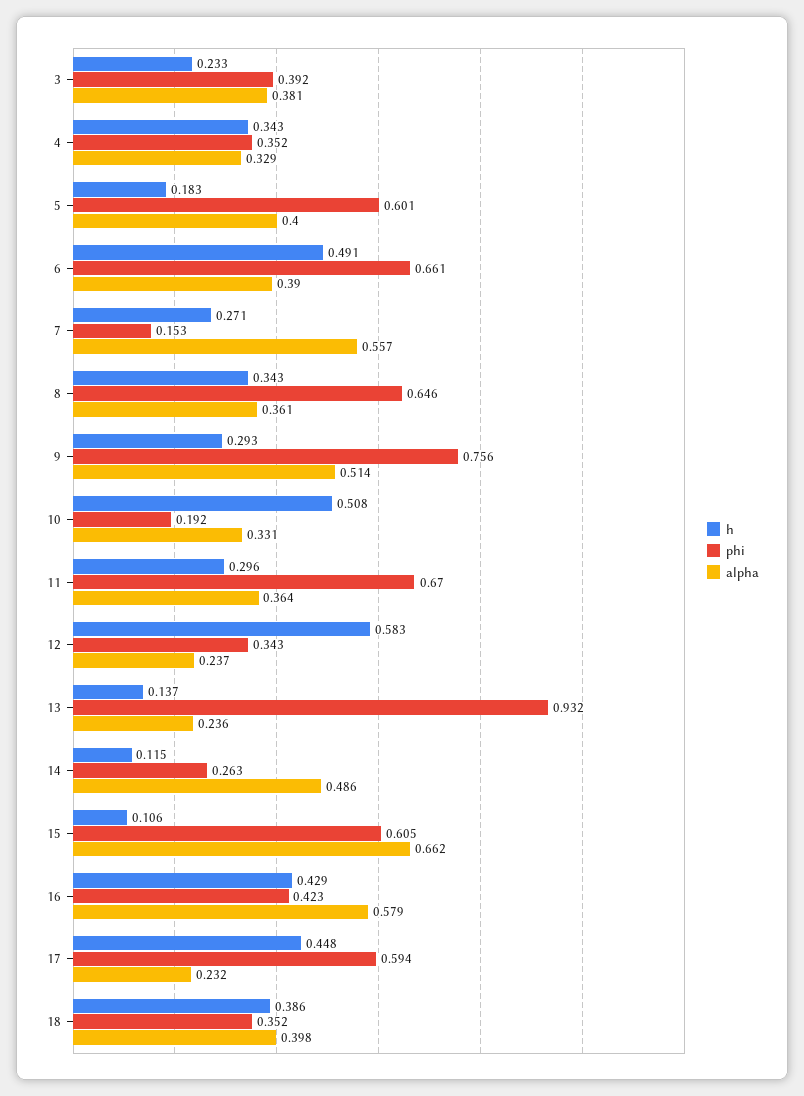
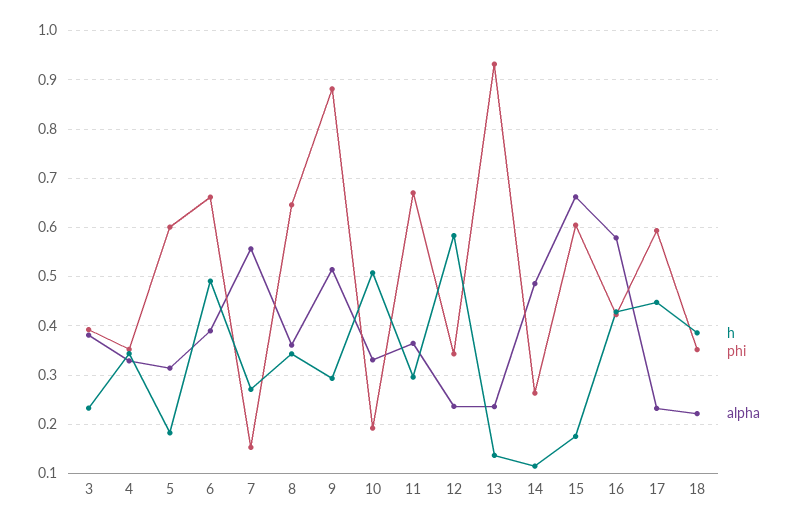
  {
    "h": {
      "3": 0.233,
      "4": 0.343,
      "5": 0.183,
      "6": 0.491,
      "7": 0.271,
      "8": 0.343,
      "9": 0.293,
      "10": 0.508,
      "11": 0.296,
      "12": 0.583,
      "13": 0.137,
      "14": 0.115,
-     "15": 0.106,
+     "15": 0.18,
      "16": 0.429,
      "17": 0.448,
      "18": 0.386
    },
    "phi": {
      "3": 0.392,
      "4": 0.352,
      "5": 0.601,
      "6": 0.661,
      "7": 0.153,
      "8": 0.646,
-     "9": 0.756,
+     "9": 0.88,
      "10": 0.192,
      "11": 0.67,
      "12": 0.343,
      "13": 0.932,
      "14": 0.263,
      "15": 0.605,
      "16": 0.423,
      "17": 0.594,
      "18": 0.352
    },
    "alpha": {
      "3": 0.381,
      "4": 0.329,
-     "5": 0.4,
+     "5": 0.32,
      "6": 0.39,
      "7": 0.557,
      "8": 0.361,
      "9": 0.514,
      "10": 0.331,
      "11": 0.364,
      "12": 0.237,
      "13": 0.236,
      "14": 0.486,
      "15": 0.662,
      "16": 0.579,
      "17": 0.232,
-     "18": 0.398
+     "18": 0.22
    }
  }

